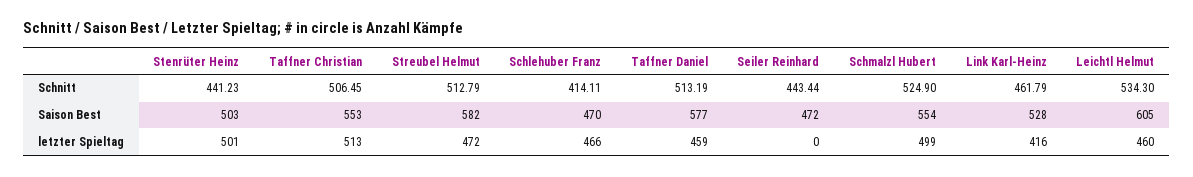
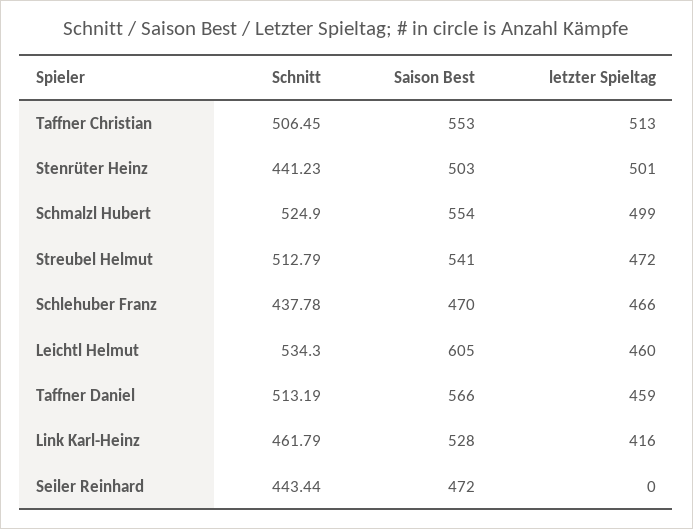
  {
    "Stenrüter Heinz": {
      "Schnitt": 441.23,
      "Saison Best": 503,
      "letzter Spieltag": 501
    },
    "Taffner Christian": {
      "Schnitt": 506.45,
      "Saison Best": 553,
      "letzter Spieltag": 513
    },
    "Streubel Helmut": {
      "Schnitt": 512.79,
-     "Saison Best": 582,
+     "Saison Best": 541,
      "letzter Spieltag": 472
    },
    "Schlehuber Franz": {
-     "Schnitt": 414.11,
+     "Schnitt": 437.78,
      "Saison Best": 470,
      "letzter Spieltag": 466
    },
    "Taffner Daniel": {
      "Schnitt": 513.19,
-     "Saison Best": 577,
+     "Saison Best": 566,
      "letzter Spieltag": 459
    },
    "Seiler Reinhard": {
      "Schnitt": 443.44,
      "Saison Best": 472,
      "letzter Spieltag": 0
    },
    "Schmalzl Hubert": {
      "Schnitt": 524.9,
      "Saison Best": 554,
      "letzter Spieltag": 499
    },
    "Link Karl-Heinz": {
      "Schnitt": 461.79,
      "Saison Best": 528,
      "letzter Spieltag": 416
    },
    "Leichtl Helmut": {
      "Schnitt": 534.3,
      "Saison Best": 605,
      "letzter Spieltag": 460
    }
  }

